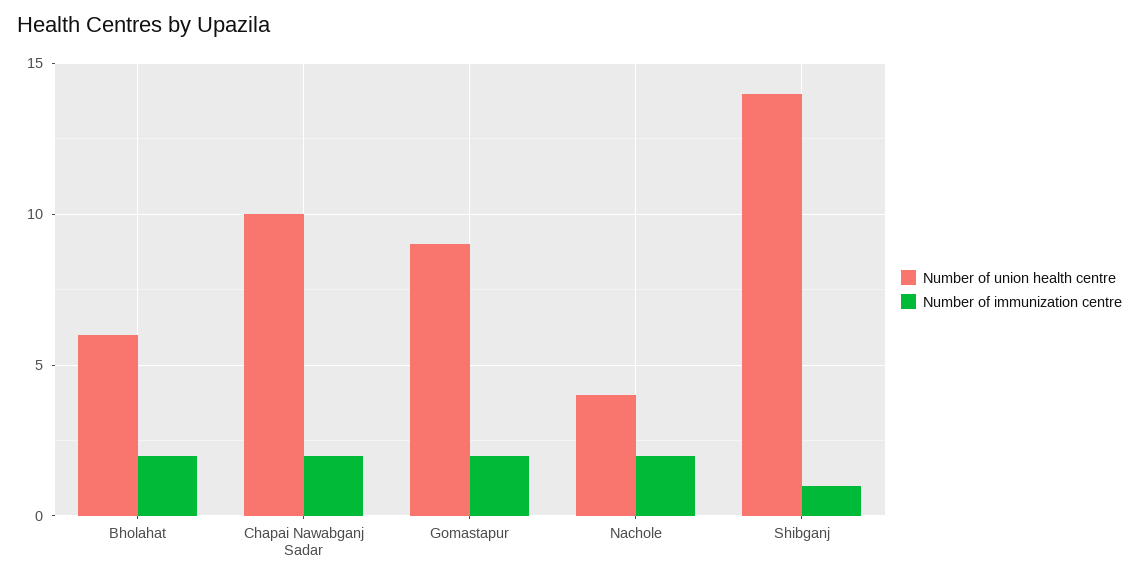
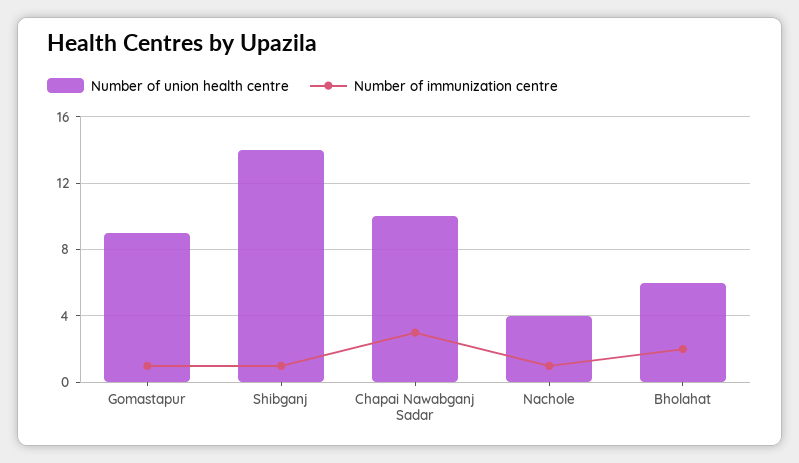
  {
    "Number of union health centre": {
      "Bholahat": 6,
      "Chapai Nawabganj Sadar": 10,
      "Gomastapur": 9,
      "Nachole": 4,
      "Shibganj": 14
    },
    "Number of immunization centre": {
      "Bholahat": 2,
-     "Chapai Nawabganj Sadar": 2,
+     "Chapai Nawabganj Sadar": 3,
-     "Gomastapur": 2,
+     "Gomastapur": 1,
-     "Nachole": 2,
+     "Nachole": 1,
      "Shibganj": 1
    }
  }

